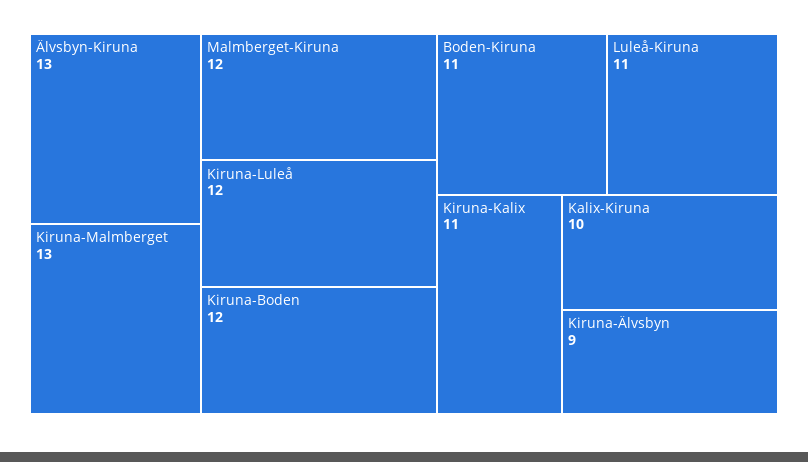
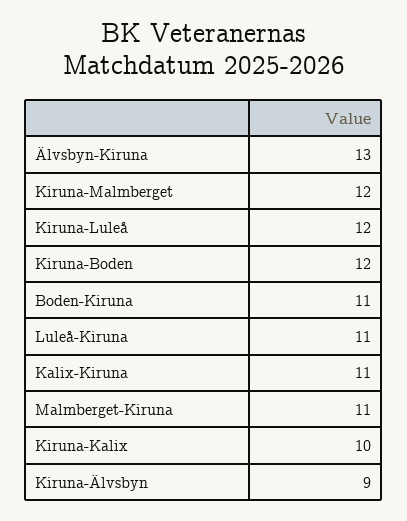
  {
    "Älvsbyn-Kiruna": 13,
-   "Kiruna-Malmberget": 13,
+   "Kiruna-Malmberget": 12,
-   "Malmberget-Kiruna": 12,
+   "Malmberget-Kiruna": 11,
    "Kiruna-Luleå": 12,
    "Kiruna-Boden": 12,
    "Boden-Kiruna": 11,
    "Luleå-Kiruna": 11,
-   "Kiruna-Kalix": 11,
+   "Kiruna-Kalix": 10,
-   "Kalix-Kiruna": 10,
+   "Kalix-Kiruna": 11,
    "Kiruna-Älvsbyn": 9
  }

